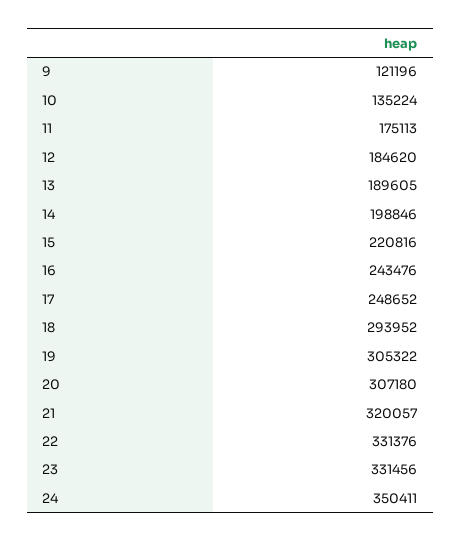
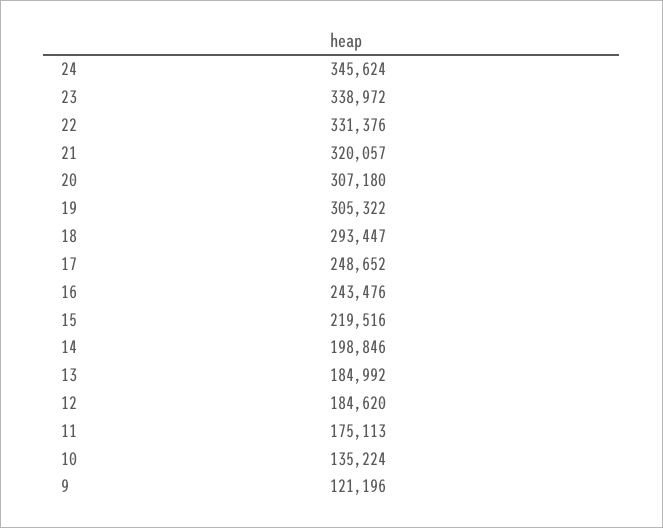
  {
    "9": 121196,
    "10": 135224,
    "11": 175113,
    "12": 184620,
-   "13": 189605,
+   "13": 184992,
    "14": 198846,
-   "15": 220816,
+   "15": 219516,
    "16": 243476,
    "17": 248652,
-   "18": 293952,
+   "18": 293447,
    "19": 305322,
    "20": 307180,
    "21": 320057,
    "22": 331376,
-   "23": 331456,
+   "23": 338972,
-   "24": 350411
+   "24": 345624
  }

